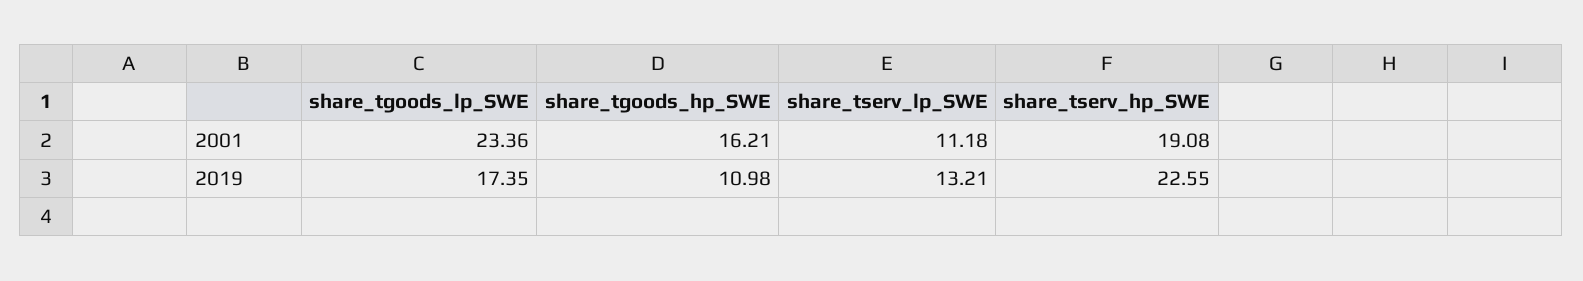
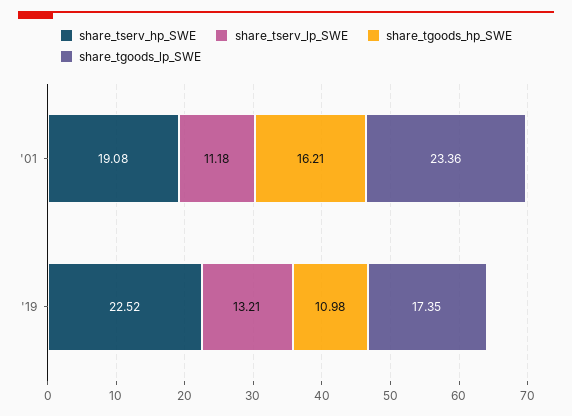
  {
    "share_tgoods_lp_SWE": {
      "2001": 23.36,
      "2019": 17.35
    },
    "share_tgoods_hp_SWE": {
      "2001": 16.21,
      "2019": 10.98
    },
    "share_tserv_lp_SWE": {
      "2001": 11.18,
      "2019": 13.21
    },
    "share_tserv_hp_SWE": {
      "2001": 19.08,
-     "2019": 22.55
+     "2019": 22.52
    }
  }

